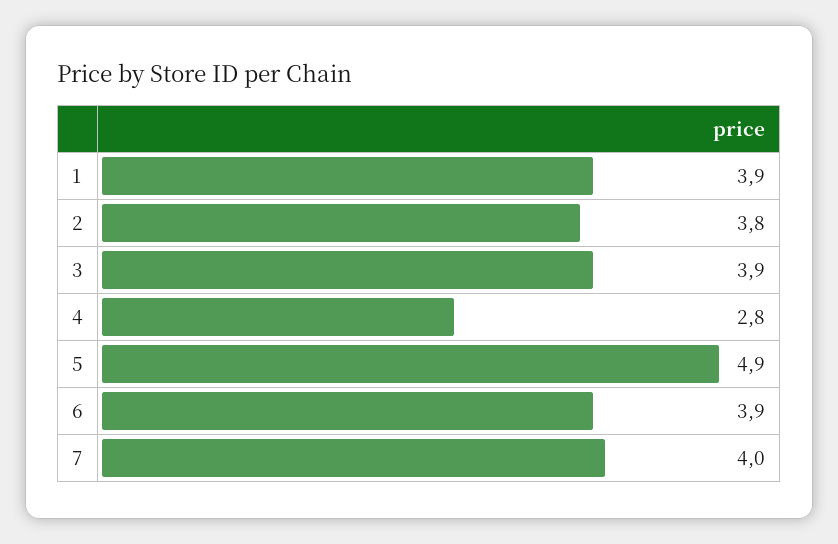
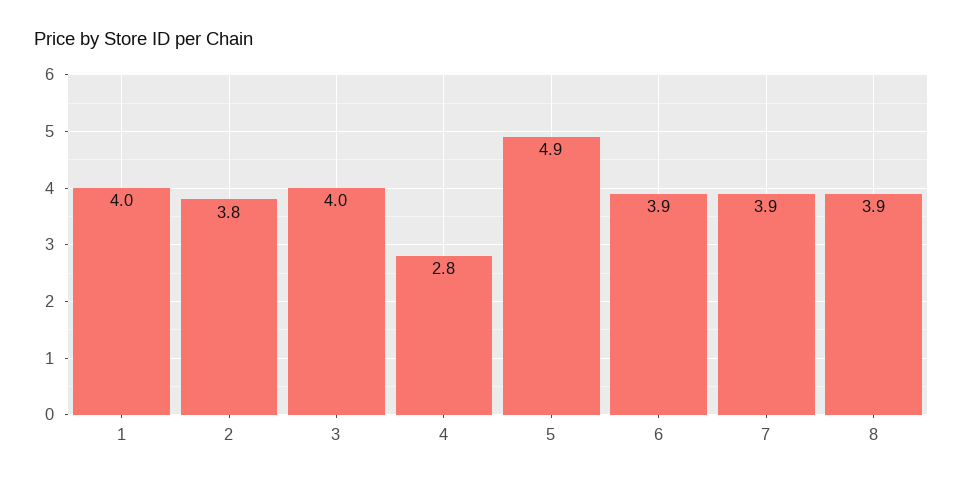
  {
-   "1": 3.9,
+   "1": 4,
    "2": 3.8,
-   "3": 3.9,
+   "3": 4,
    "4": 2.8,
    "5": 4.9,
    "6": 3.9,
-   "7": 4
+   "7": 3.9,
+   "8": 3.9
  }

